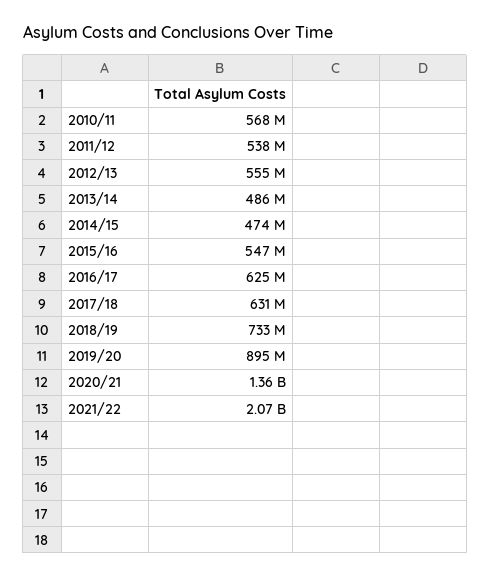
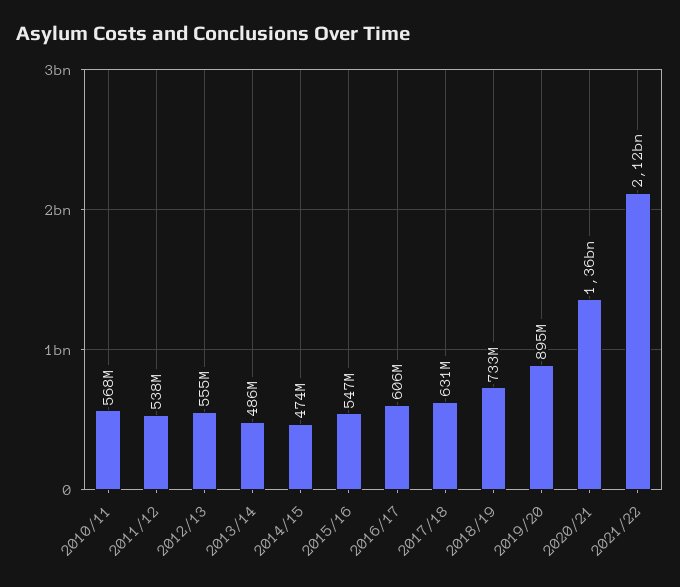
  {
    "2010/11": 568000000,
    "2011/12": 538000000,
    "2012/13": 555000000,
    "2013/14": 486000000,
    "2014/15": 474000000,
    "2015/16": 547000000,
-   "2016/17": 625000000,
+   "2016/17": 606000000,
    "2017/18": 631000000,
    "2018/19": 733000000,
    "2019/20": 895000000,
    "2020/21": 1360000000,
-   "2021/22": 2070000000
+   "2021/22": 2120000000
  }

